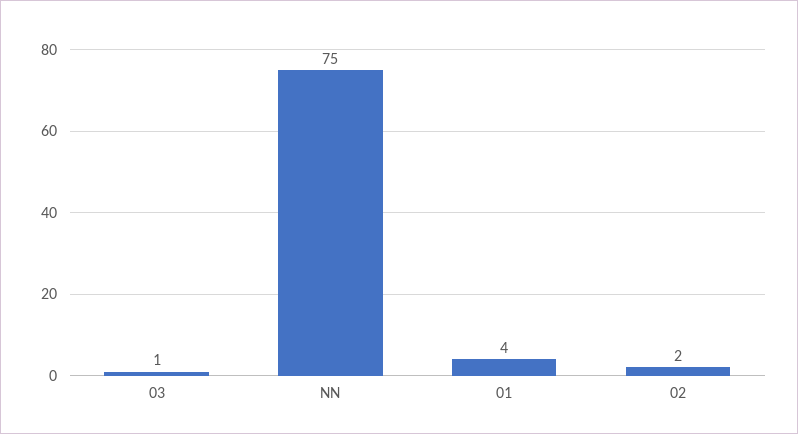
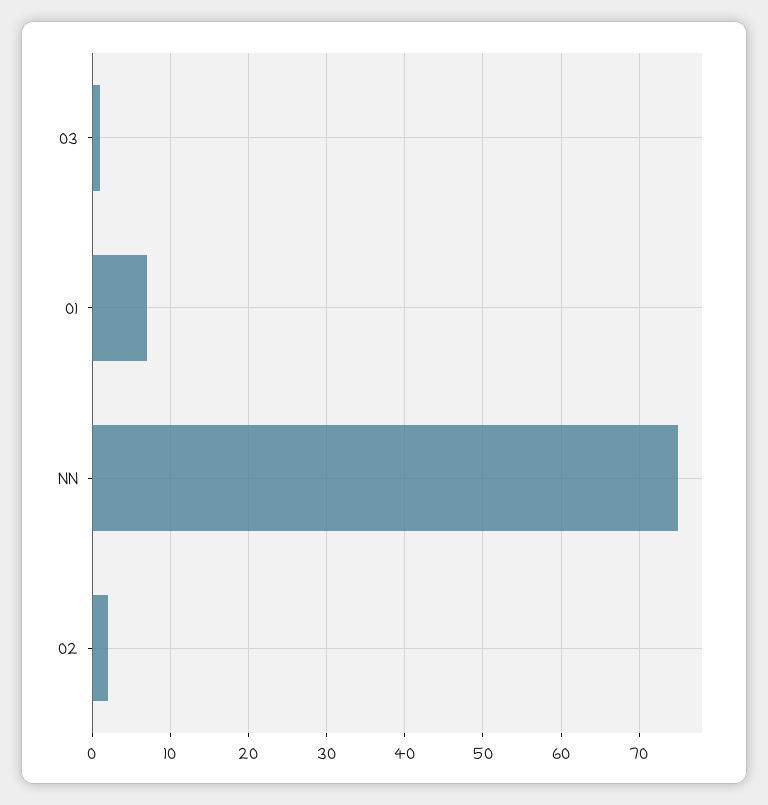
  {
    "03": 1,
    "NN": 75,
-   "01": 4,
+   "01": 7,
    "02": 2
  }

